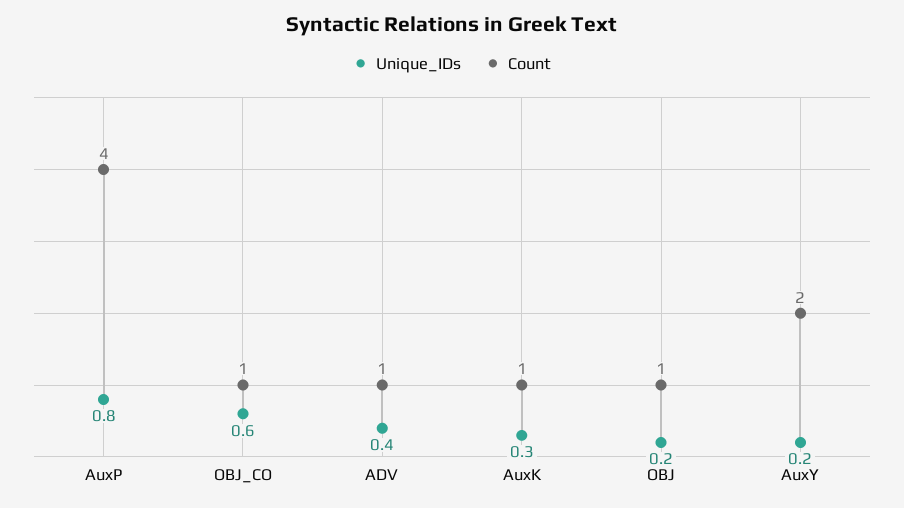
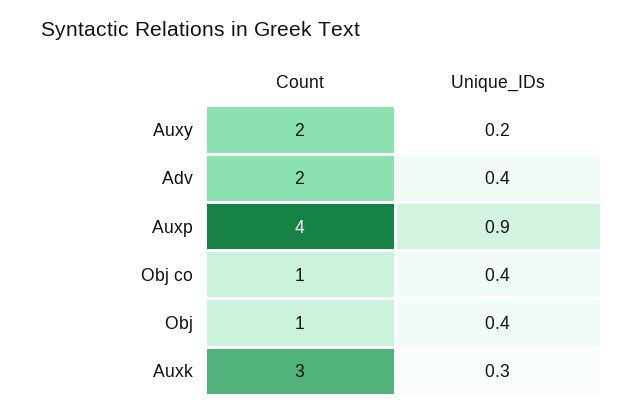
  {
    "Unique_IDs": {
-     "AuxP": 0.8,
+     "AuxP": 0.9,
-     "OBJ_CO": 0.6,
+     "OBJ_CO": 0.4,
      "ADV": 0.4,
      "AuxK": 0.3,
-     "OBJ": 0.2,
+     "OBJ": 0.4,
      "AuxY": 0.2
    },
    "Count": {
      "AuxP": 4,
      "OBJ_CO": 1,
-     "ADV": 1,
+     "ADV": 2,
-     "AuxK": 1,
+     "AuxK": 3,
      "OBJ": 1,
      "AuxY": 2
    }
  }

